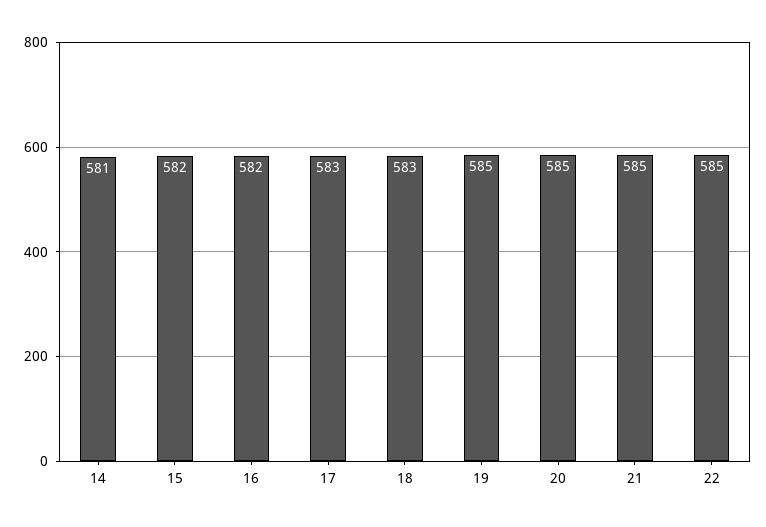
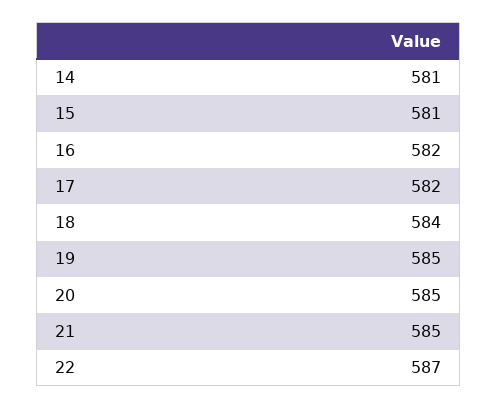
  {
    "14": 581,
-   "15": 582,
+   "15": 581,
    "16": 582,
-   "17": 583,
+   "17": 582,
-   "18": 583,
+   "18": 584,
    "19": 585,
    "20": 585,
    "21": 585,
-   "22": 585
+   "22": 587
  }

